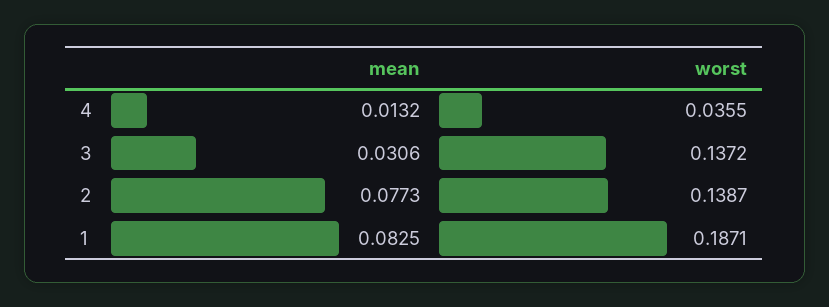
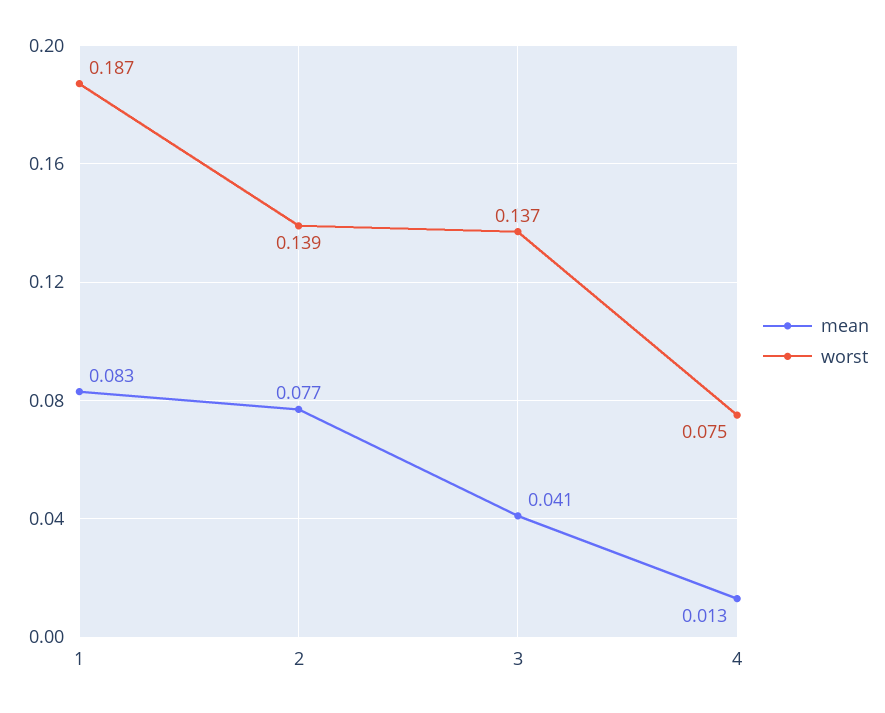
  {
    "mean": {
      "4": 0.0132,
-     "3": 0.0306,
+     "3": 0.041,
      "2": 0.0773,
      "1": 0.0825
    },
    "worst": {
-     "4": 0.0355,
+     "4": 0.075,
      "3": 0.1372,
      "2": 0.1387,
      "1": 0.1871
    }
  }

